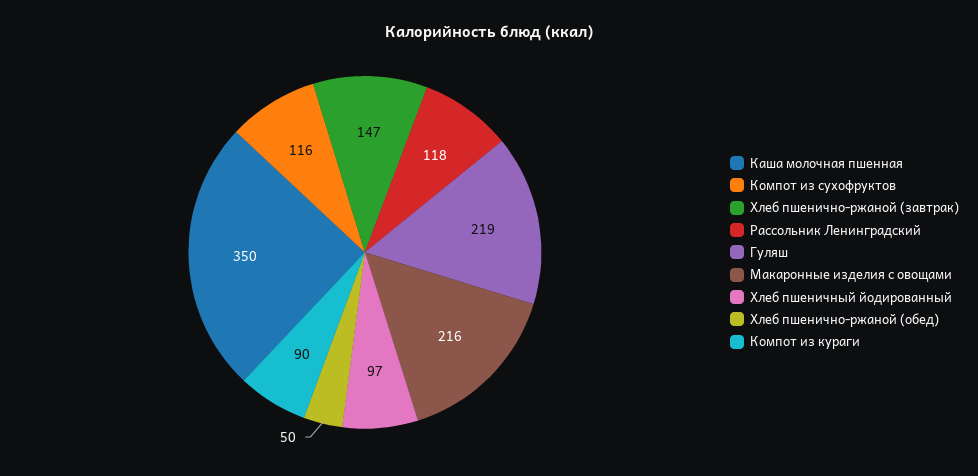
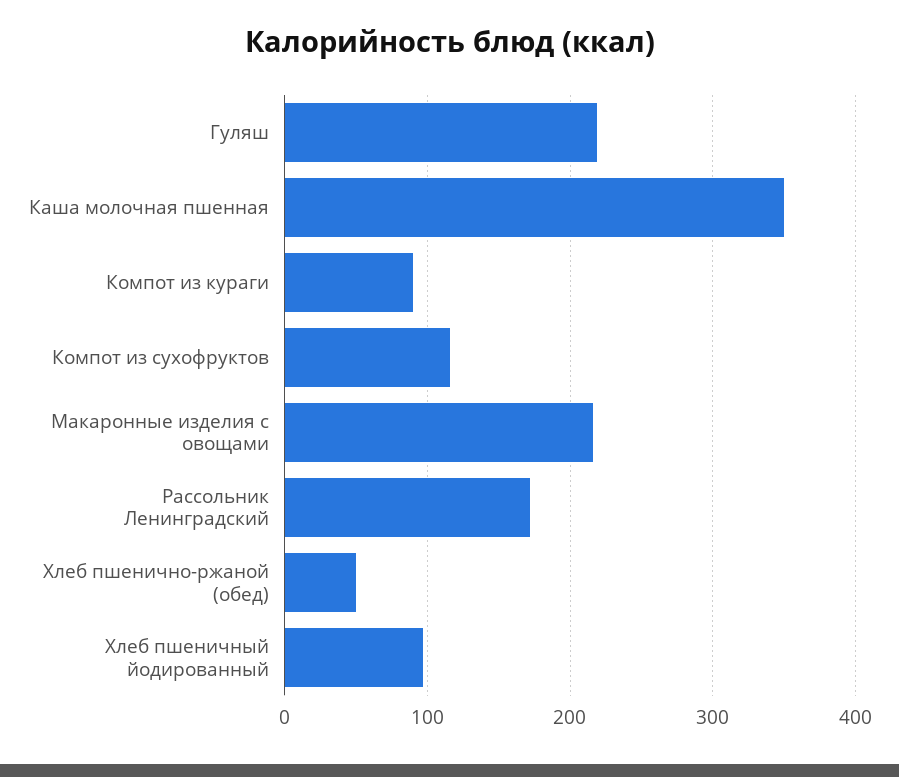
  {
    "Каша молочная пшенная": 350,
    "Компот из сухофруктов": 116,
-   "Хлеб пшенично-ржаной (завтрак)": 147,
-   "Рассольник Ленинградский": 118,
+   "Рассольник Ленинградский": 170,
    "Гуляш": 219,
    "Макаронные изделия с овощами": 216,
    "Хлеб пшеничный йодированный": 97,
    "Хлеб пшенично-ржаной (обед)": 50,
    "Компот из кураги": 90
  }

